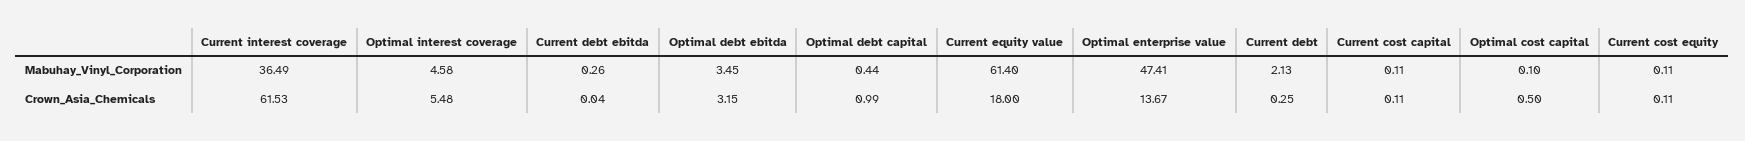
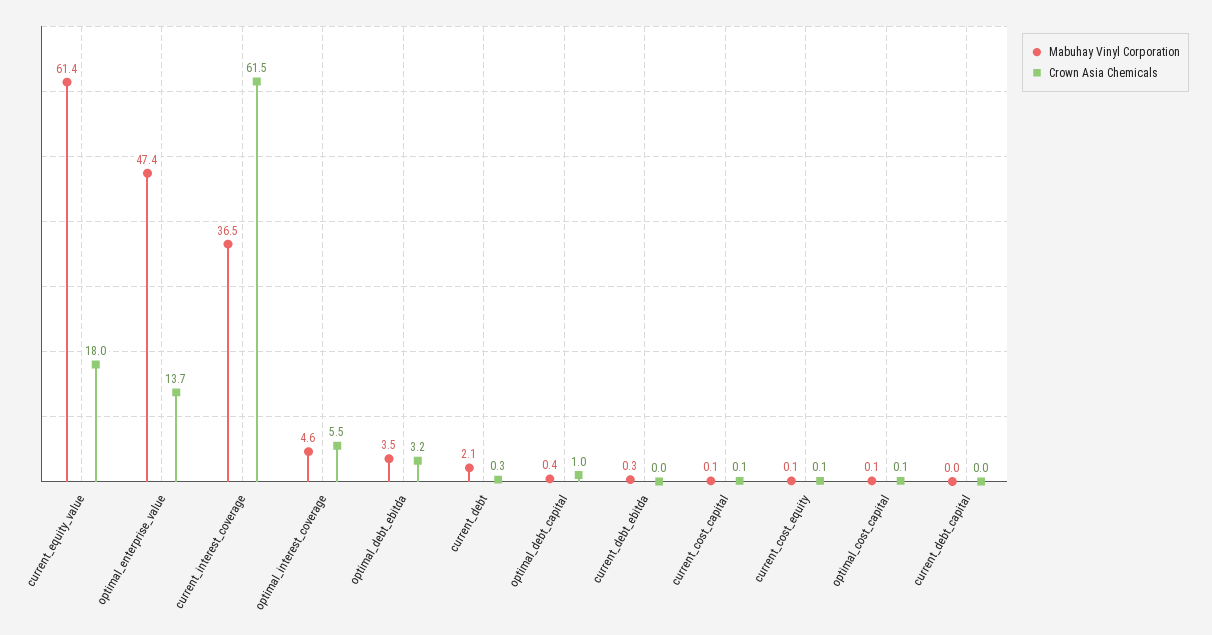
  {
    "Mabuhay_Vinyl_Corporation": {
      "Current interest coverage": 36.49,
      "Optimal interest coverage": 4.58,
      "Current debt ebitda": 0.26,
      "Optimal debt ebitda": 3.45,
      "Optimal debt capital": 0.44,
      "Current equity value": 61.4,
      "Optimal enterprise value": 47.41,
      "Current debt": 2.13,
      "Current cost capital": 0.11,
      "Optimal cost capital": 0.1,
-     "Current cost equity": 0.11
+     "Current cost equity": 0.11,
+     "current_debt_capital": 0
    },
    "Crown_Asia_Chemicals": {
      "Current interest coverage": 61.53,
      "Optimal interest coverage": 5.48,
      "Current debt ebitda": 0.04,
      "Optimal debt ebitda": 3.15,
      "Optimal debt capital": 0.99,
      "Current equity value": 18,
      "Optimal enterprise value": 13.67,
      "Current debt": 0.25,
      "Current cost capital": 0.11,
-     "Optimal cost capital": 0.5,
+     "Optimal cost capital": 0.1,
-     "Current cost equity": 0.11
+     "Current cost equity": 0.11,
+     "current_debt_capital": 0
    }
  }

